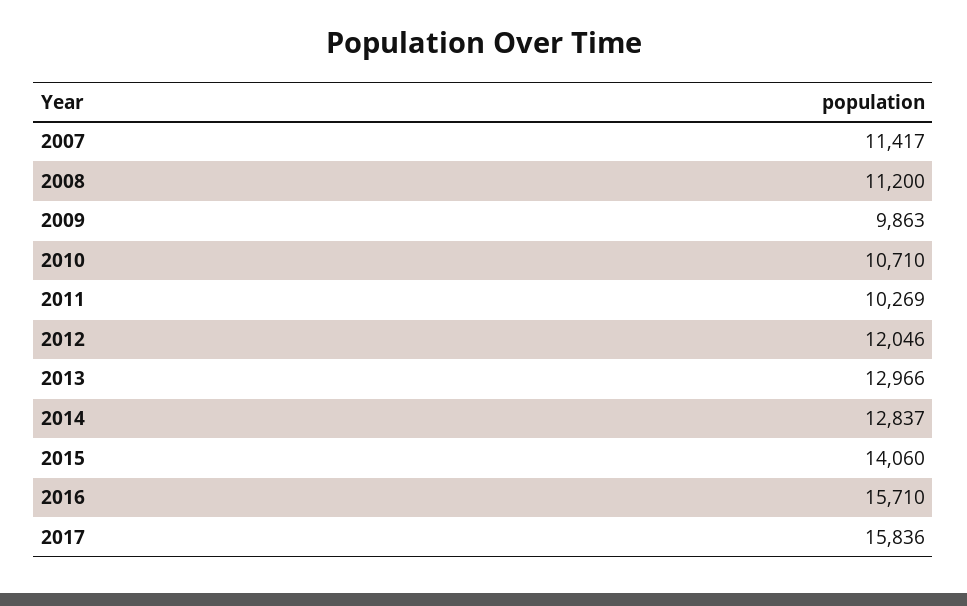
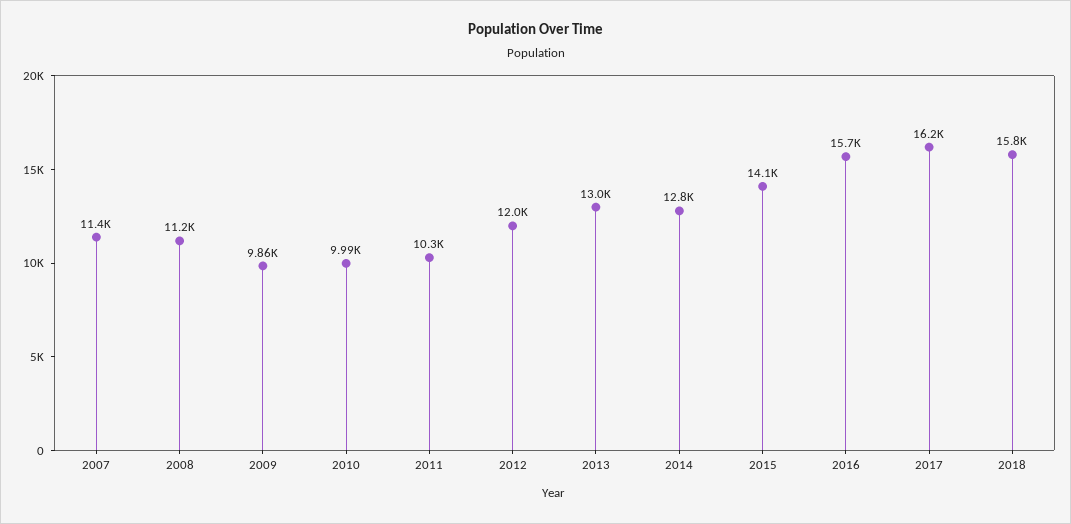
  {
    "2007": 11417,
    "2008": 11200,
    "2009": 9863,
-   "2010": 10710,
+   "2010": 9990,
    "2011": 10269,
    "2012": 12046,
    "2013": 12966,
    "2014": 12837,
    "2015": 14060,
    "2016": 15710,
-   "2017": 15836
+   "2017": 16200,
+   "2018": 15800
  }

